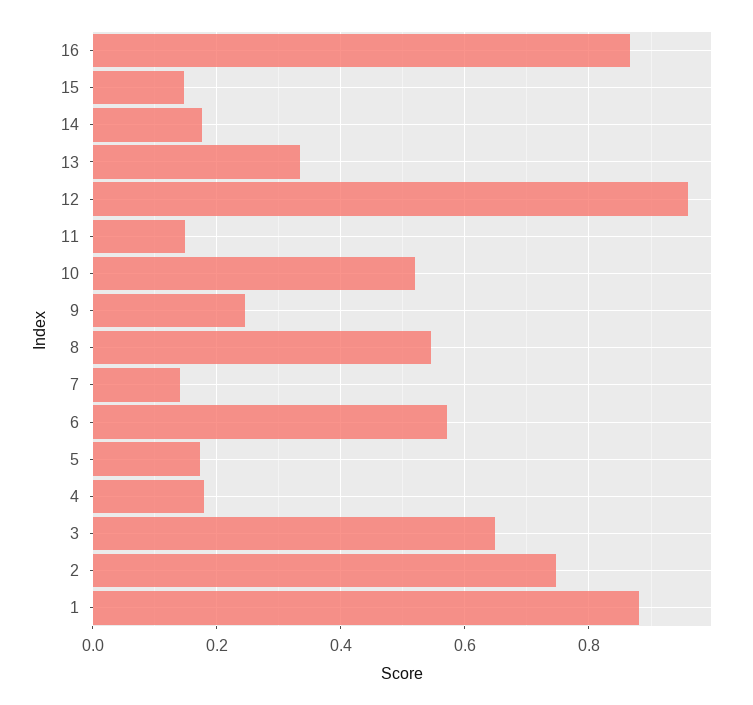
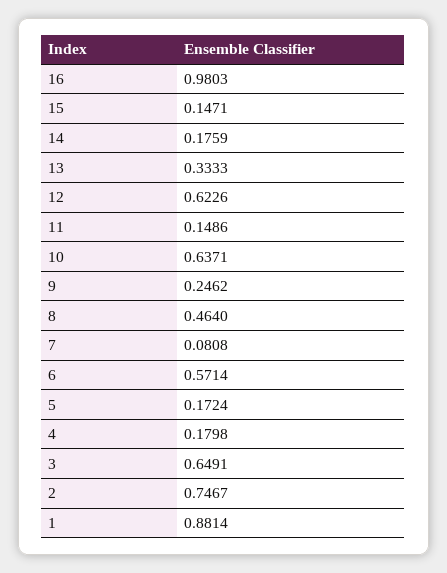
  {
-   "16": 0.86,
+   "16": 0.9803,
    "15": 0.1471,
    "14": 0.1759,
    "13": 0.3333,
-   "12": 0.96,
+   "12": 0.6226,
    "11": 0.1486,
-   "10": 0.52,
+   "10": 0.6371,
    "9": 0.2462,
-   "8": 0.54,
+   "8": 0.464,
-   "7": 0.14,
+   "7": 0.0808,
    "6": 0.5714,
    "5": 0.1724,
    "4": 0.1798,
    "3": 0.6491,
    "2": 0.7467,
    "1": 0.8814
  }

